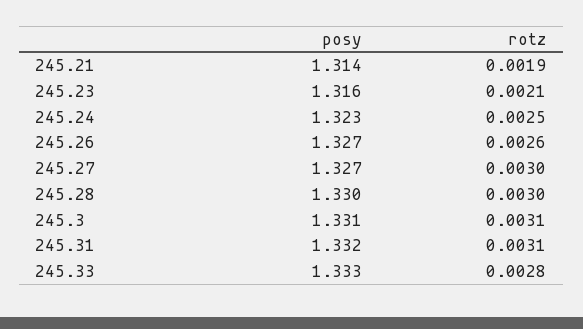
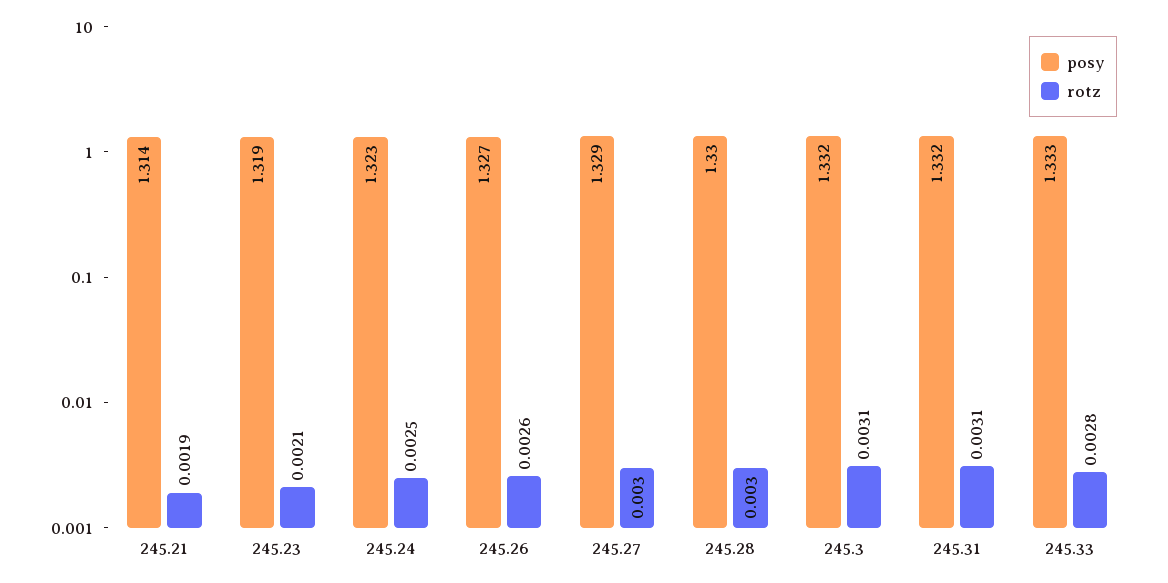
  {
    "posy": {
      "245.21": 1.314,
-     "245.23": 1.316,
+     "245.23": 1.319,
      "245.24": 1.323,
      "245.26": 1.327,
-     "245.27": 1.327,
+     "245.27": 1.329,
      "245.28": 1.33,
-     "245.3": 1.331,
+     "245.3": 1.332,
      "245.31": 1.332,
      "245.33": 1.333
    },
    "rotz": {
      "245.21": 0.0019,
      "245.23": 0.0021,
      "245.24": 0.0025,
      "245.26": 0.0026,
      "245.27": 0.003,
      "245.28": 0.003,
      "245.3": 0.0031,
      "245.31": 0.0031,
      "245.33": 0.0028
    }
  }

